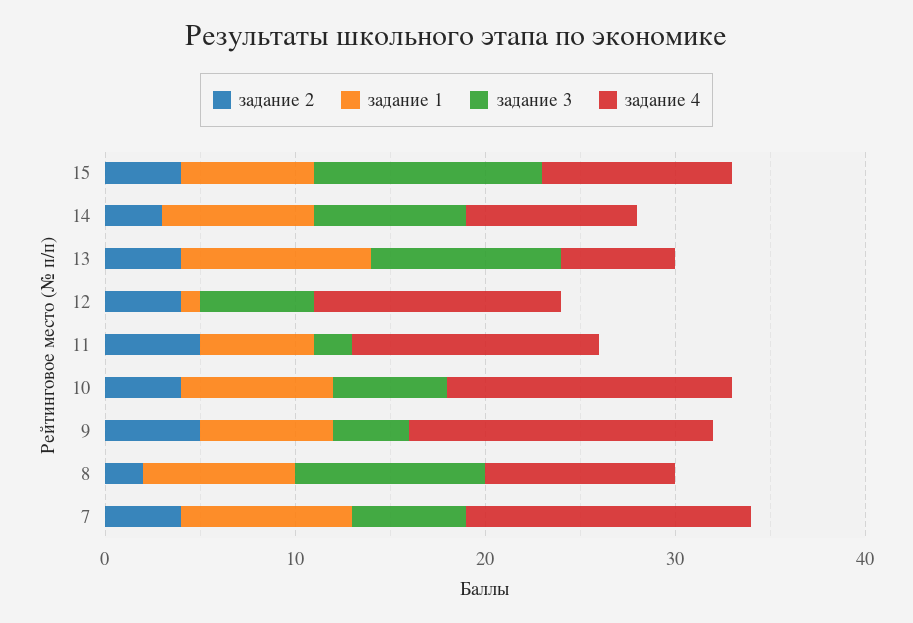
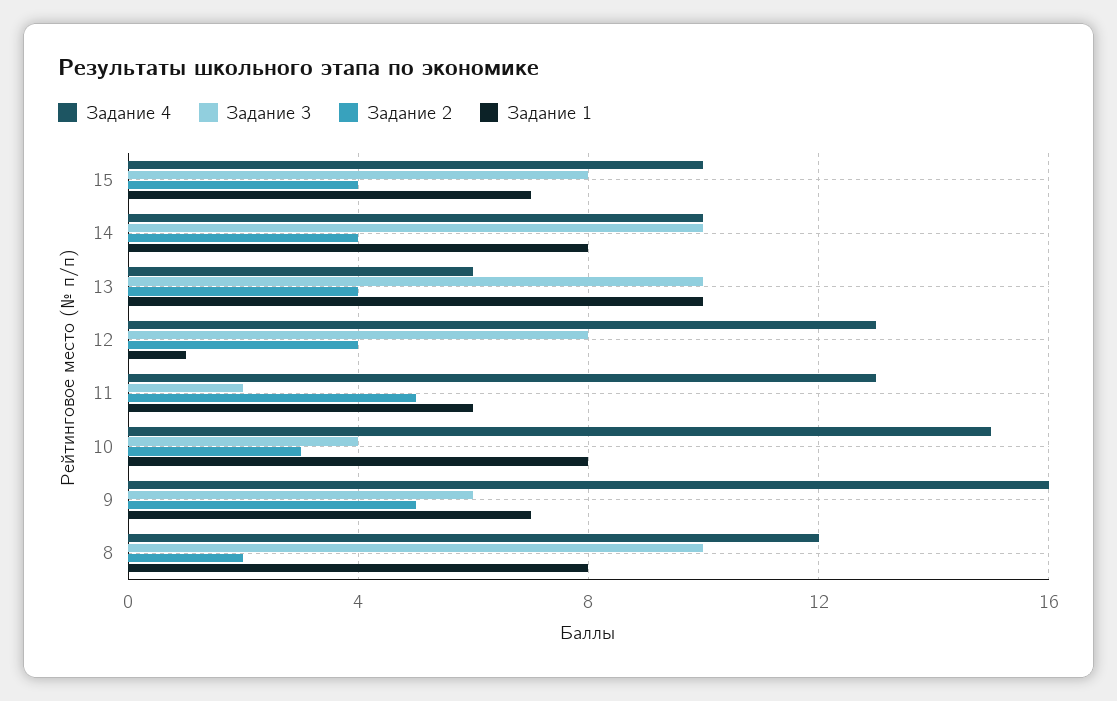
  {
    "задание 2": {
      "15": 4,
-     "14": 3,
+     "14": 4,
      "13": 4,
      "12": 4,
      "11": 5,
-     "10": 4,
+     "10": 3,
      "9": 5,
-     "8": 2,
+     "8": 2
-     "7": 4
    },
    "задание 1": {
      "15": 7,
      "14": 8,
      "13": 10,
      "12": 1,
      "11": 6,
      "10": 8,
      "9": 7,
-     "8": 8,
+     "8": 8
-     "7": 9
    },
    "задание 3": {
-     "15": 12,
+     "15": 8,
-     "14": 8,
+     "14": 10,
      "13": 10,
-     "12": 6,
+     "12": 8,
      "11": 2,
-     "10": 6,
+     "10": 4,
-     "9": 4,
+     "9": 6,
-     "8": 10,
+     "8": 10
-     "7": 6
    },
    "задание 4": {
      "15": 10,
-     "14": 9,
+     "14": 10,
      "13": 6,
      "12": 13,
      "11": 13,
      "10": 15,
      "9": 16,
-     "8": 10,
+     "8": 12
-     "7": 15
    }
  }

